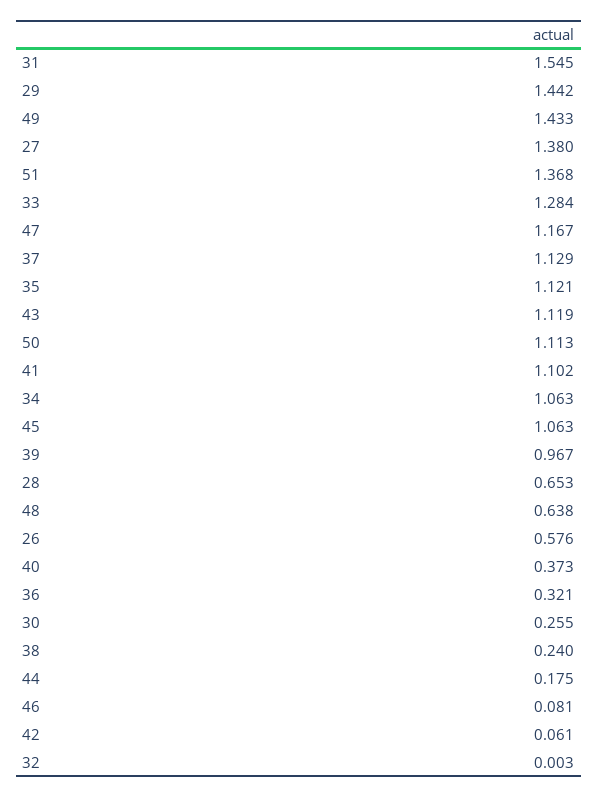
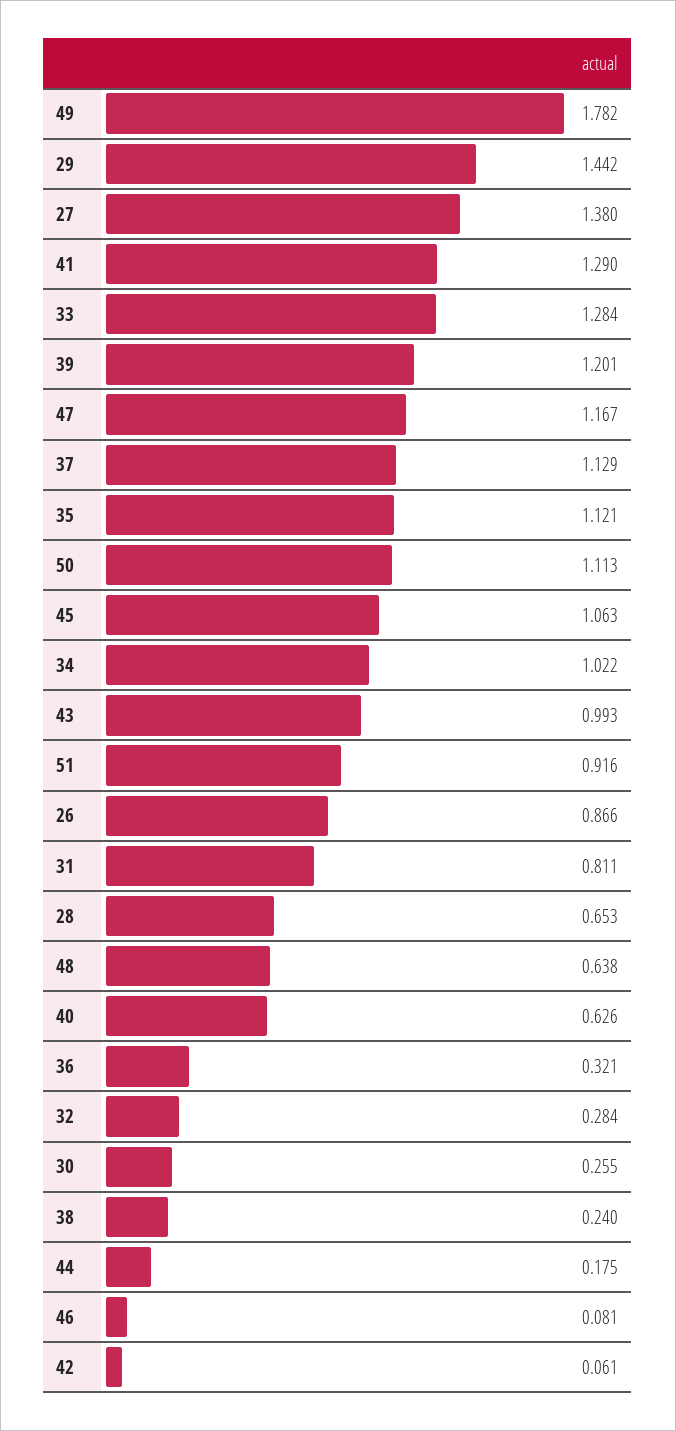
  {
-   "31": 1.545,
+   "31": 0.811,
    "29": 1.442,
-   "49": 1.433,
+   "49": 1.782,
    "27": 1.38,
-   "51": 1.368,
+   "51": 0.916,
    "33": 1.284,
    "47": 1.167,
    "37": 1.129,
    "35": 1.121,
-   "43": 1.119,
+   "43": 0.993,
    "50": 1.113,
-   "41": 1.102,
+   "41": 1.29,
-   "34": 1.063,
+   "34": 1.022,
    "45": 1.063,
-   "39": 0.967,
+   "39": 1.201,
    "28": 0.653,
    "48": 0.638,
-   "26": 0.576,
+   "26": 0.866,
-   "40": 0.373,
+   "40": 0.626,
    "36": 0.321,
    "30": 0.255,
    "38": 0.24,
    "44": 0.175,
    "46": 0.081,
    "42": 0.061,
-   "32": 0.003
+   "32": 0.284
  }

